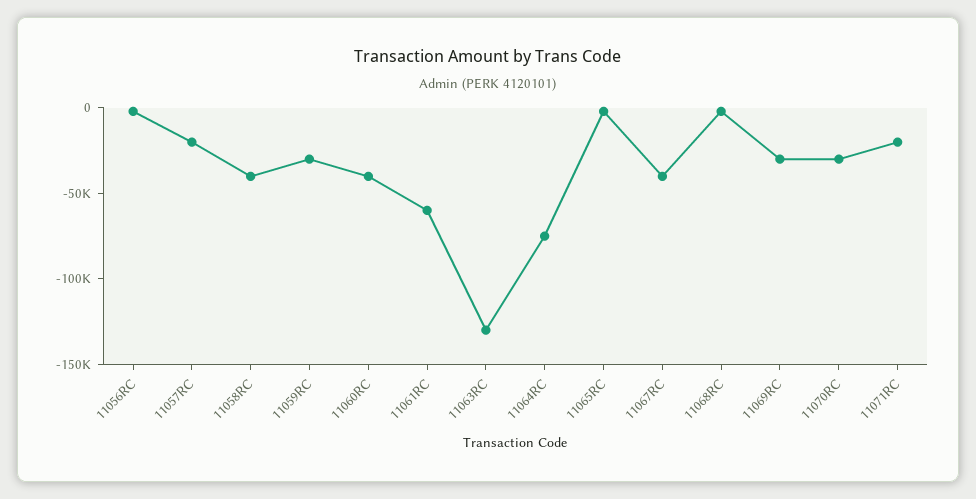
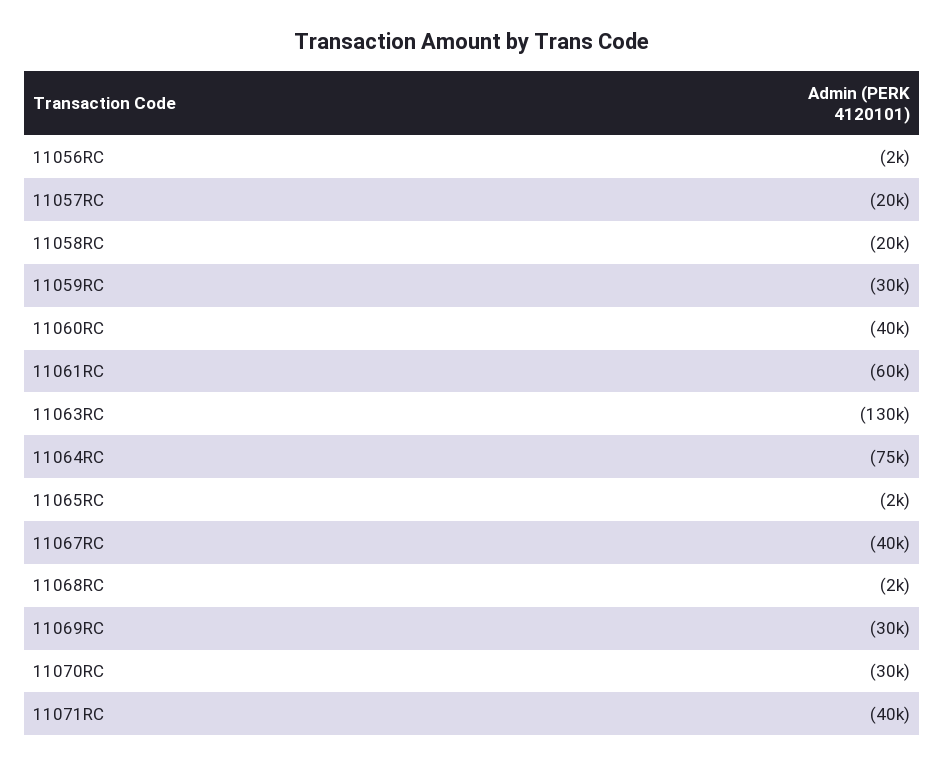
  {
    "11056RC": -2000,
    "11057RC": -20000,
-   "11058RC": -40000,
+   "11058RC": -20000,
    "11059RC": -30000,
    "11060RC": -40000,
    "11061RC": -60000,
    "11063RC": -130000,
    "11064RC": -75000,
    "11065RC": -2000,
    "11067RC": -40000,
    "11068RC": -2000,
    "11069RC": -30000,
    "11070RC": -30000,
-   "11071RC": -20000
+   "11071RC": -40000
  }

